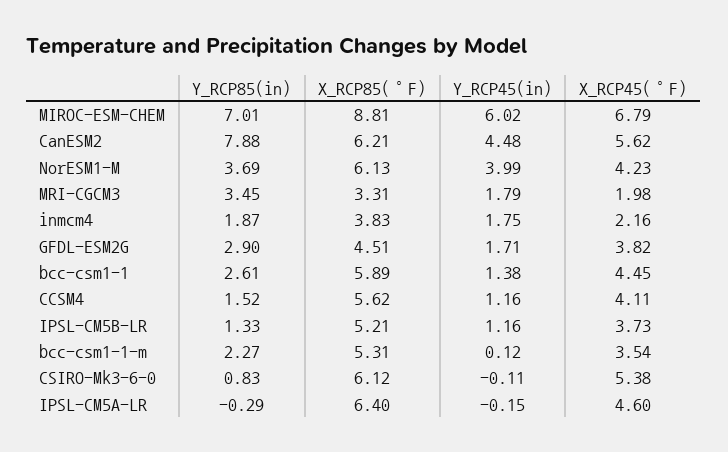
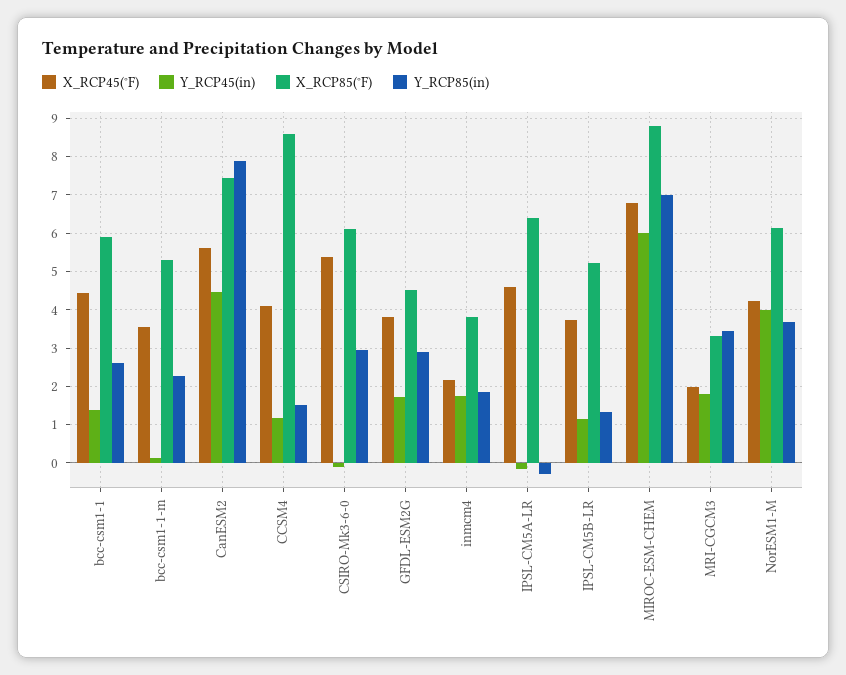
  {
    "Y_RCP85(in)": {
      "MIROC-ESM-CHEM": 7.01,
      "CanESM2": 7.88,
      "NorESM1-M": 3.69,
      "MRI-CGCM3": 3.45,
      "inmcm4": 1.87,
      "GFDL-ESM2G": 2.9,
      "bcc-csm1-1": 2.61,
      "CCSM4": 1.52,
      "IPSL-CM5B-LR": 1.33,
      "bcc-csm1-1-m": 2.27,
-     "CSIRO-Mk3-6-0": 0.83,
+     "CSIRO-Mk3-6-0": 3,
      "IPSL-CM5A-LR": -0.29
    },
    "X_RCP85(°F)": {
      "MIROC-ESM-CHEM": 8.81,
-     "CanESM2": 6.21,
+     "CanESM2": 7.4,
      "NorESM1-M": 6.13,
      "MRI-CGCM3": 3.31,
      "inmcm4": 3.83,
      "GFDL-ESM2G": 4.51,
      "bcc-csm1-1": 5.89,
-     "CCSM4": 5.62,
+     "CCSM4": 8.6,
      "IPSL-CM5B-LR": 5.21,
      "bcc-csm1-1-m": 5.31,
      "CSIRO-Mk3-6-0": 6.12,
      "IPSL-CM5A-LR": 6.4
    },
    "Y_RCP45(in)": {
      "MIROC-ESM-CHEM": 6.02,
      "CanESM2": 4.48,
      "NorESM1-M": 3.99,
      "MRI-CGCM3": 1.79,
      "inmcm4": 1.75,
      "GFDL-ESM2G": 1.71,
      "bcc-csm1-1": 1.38,
      "CCSM4": 1.16,
      "IPSL-CM5B-LR": 1.16,
      "bcc-csm1-1-m": 0.12,
      "CSIRO-Mk3-6-0": -0.11,
      "IPSL-CM5A-LR": -0.15
    },
    "X_RCP45(°F)": {
      "MIROC-ESM-CHEM": 6.79,
      "CanESM2": 5.62,
      "NorESM1-M": 4.23,
      "MRI-CGCM3": 1.98,
      "inmcm4": 2.16,
      "GFDL-ESM2G": 3.82,
      "bcc-csm1-1": 4.45,
      "CCSM4": 4.11,
      "IPSL-CM5B-LR": 3.73,
      "bcc-csm1-1-m": 3.54,
      "CSIRO-Mk3-6-0": 5.38,
      "IPSL-CM5A-LR": 4.6
    }
  }

